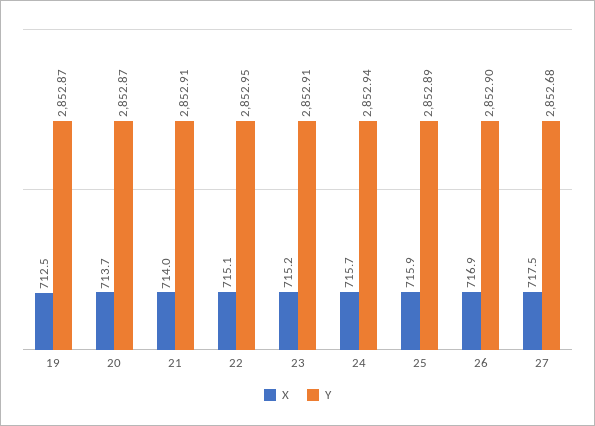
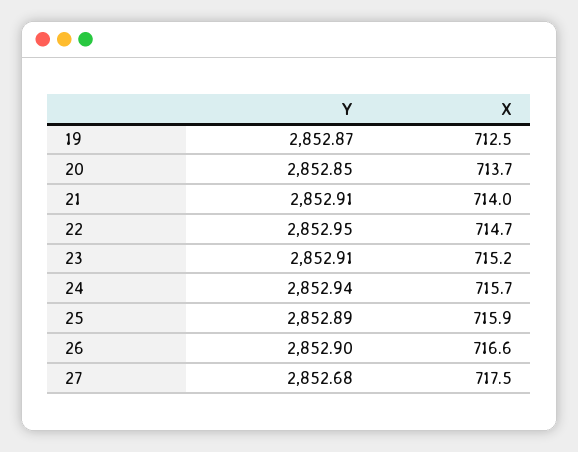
  {
    "X": {
      "19": 712.5,
      "20": 713.7,
      "21": 714,
-     "22": 715.1,
+     "22": 714.7,
      "23": 715.2,
      "24": 715.7,
      "25": 715.9,
-     "26": 716.9,
+     "26": 716.6,
      "27": 717.5
    },
    "Y": {
      "19": 2852.87,
-     "20": 2852.87,
+     "20": 2852.85,
      "21": 2852.91,
      "22": 2852.95,
      "23": 2852.91,
      "24": 2852.94,
      "25": 2852.89,
      "26": 2852.9,
      "27": 2852.68
    }
  }

